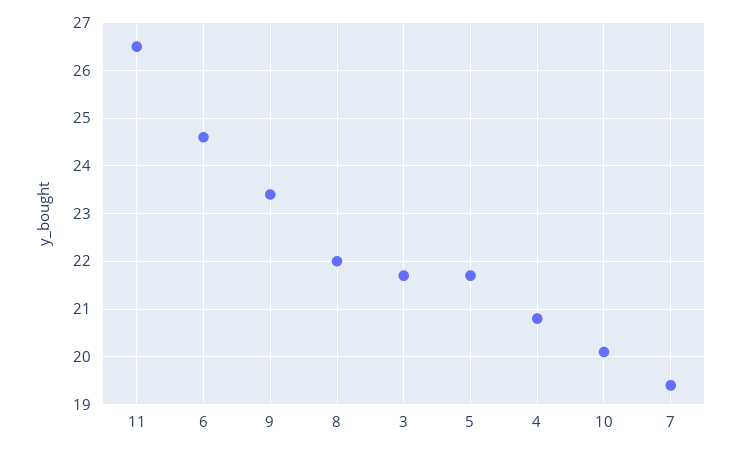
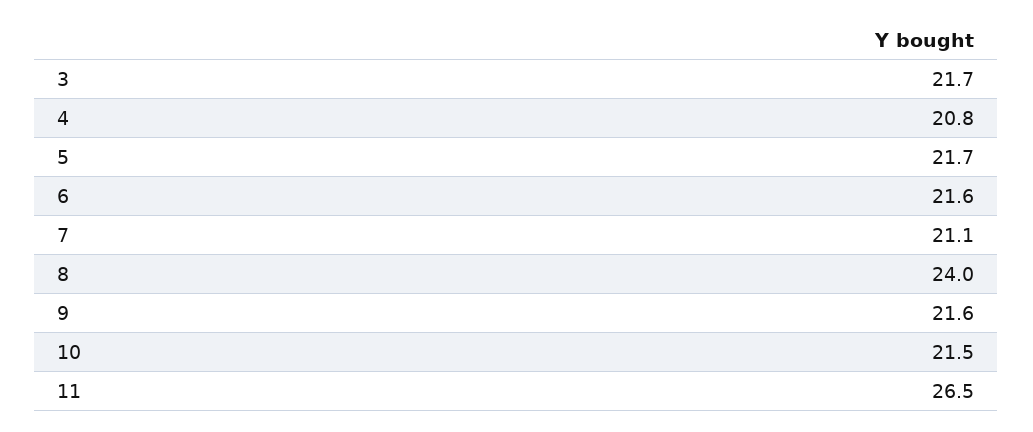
  {
    "11": 26.5,
-   "6": 24.5,
+   "6": 21.6,
-   "9": 23.5,
+   "9": 21.6,
-   "8": 22,
+   "8": 24,
    "3": 21.7,
    "5": 21.7,
    "4": 20.8,
-   "10": 20,
+   "10": 21.5,
-   "7": 19.5
+   "7": 21.1
  }

